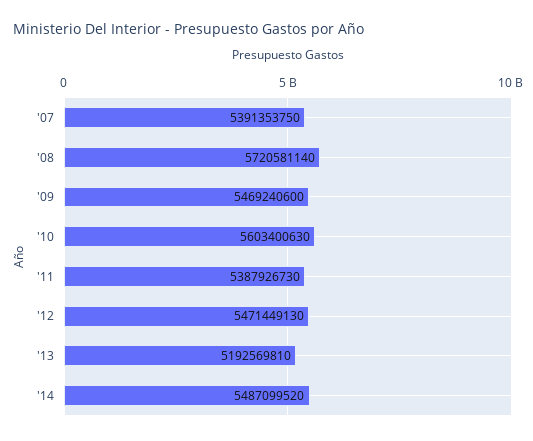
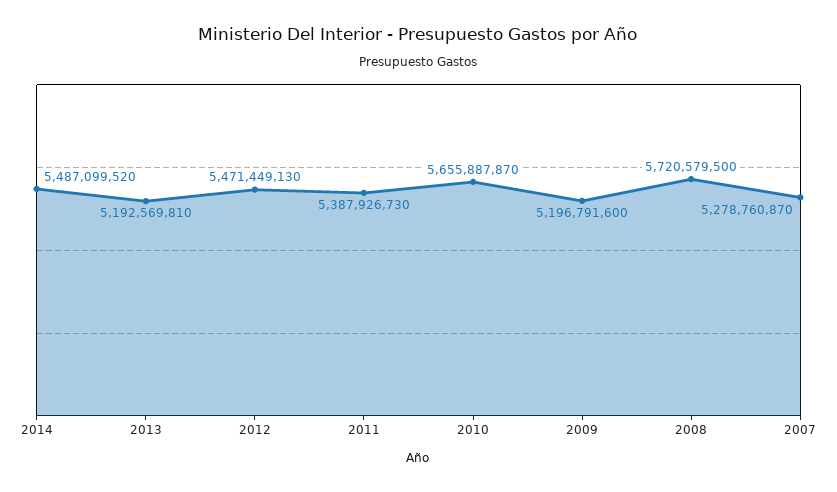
  {
-   "'07": 5391353750,
+   "'07": 5278760870,
-   "'08": 5720581140,
+   "'08": 5720579500,
-   "'09": 5469240600,
+   "'09": 5196791600,
-   "'10": 5603400630,
+   "'10": 5655887870,
    "'11": 5387926730,
    "'12": 5471449130,
    "'13": 5192569810,
    "'14": 5487099520
  }

